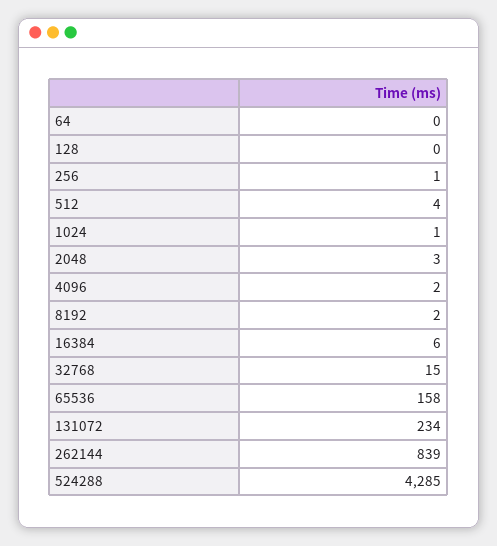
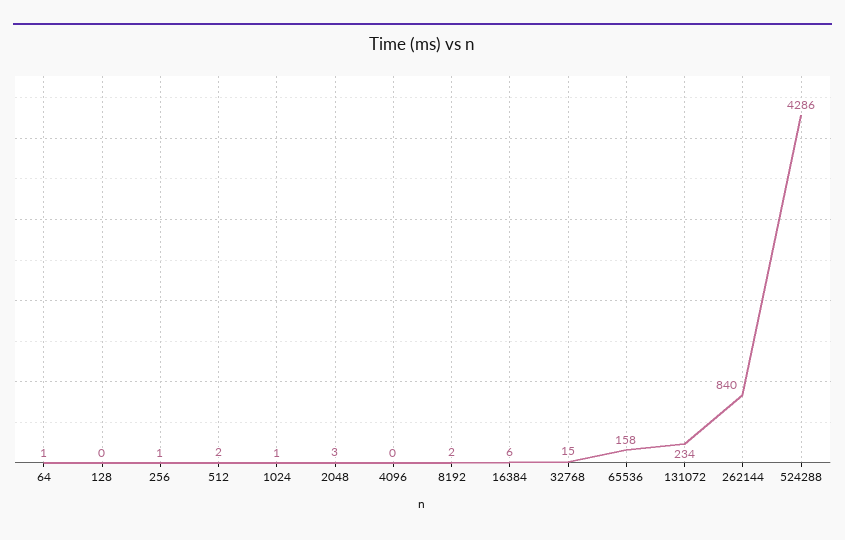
  {
-   "64": 0,
+   "64": 1,
    "128": 0,
    "256": 1,
-   "512": 4,
+   "512": 2,
    "1024": 1,
    "2048": 3,
-   "4096": 2,
+   "4096": 0,
    "8192": 2,
    "16384": 6,
    "32768": 15,
    "65536": 158,
    "131072": 234,
-   "262144": 839,
+   "262144": 840,
-   "524288": 4285
+   "524288": 4286
  }

